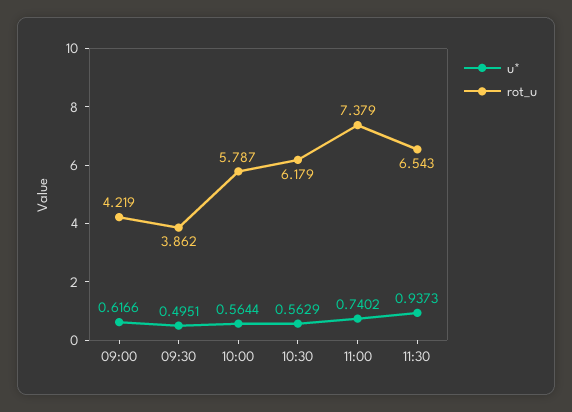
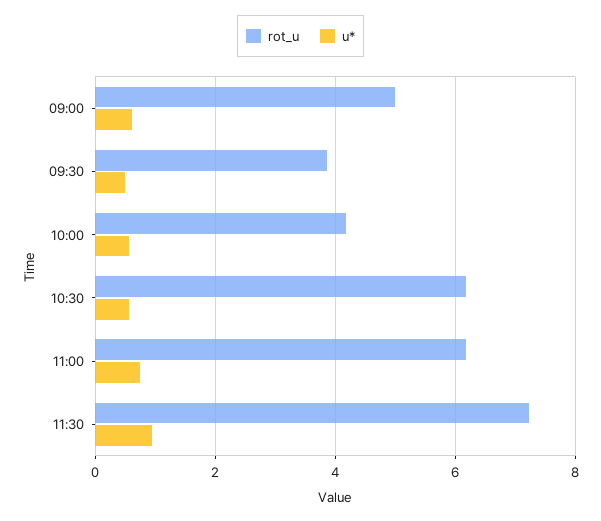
  {
    "u*": {
      "09:00": 0.6166,
      "09:30": 0.4951,
      "10:00": 0.5644,
      "10:30": 0.5629,
      "11:00": 0.7402,
      "11:30": 0.9373
    },
    "rot_u": {
-     "09:00": 4.219,
+     "09:00": 5,
      "09:30": 3.862,
-     "10:00": 5.787,
+     "10:00": 4.2,
      "10:30": 6.179,
-     "11:00": 7.379,
+     "11:00": 6.2,
-     "11:30": 6.543
+     "11:30": 7.2
    }
  }

